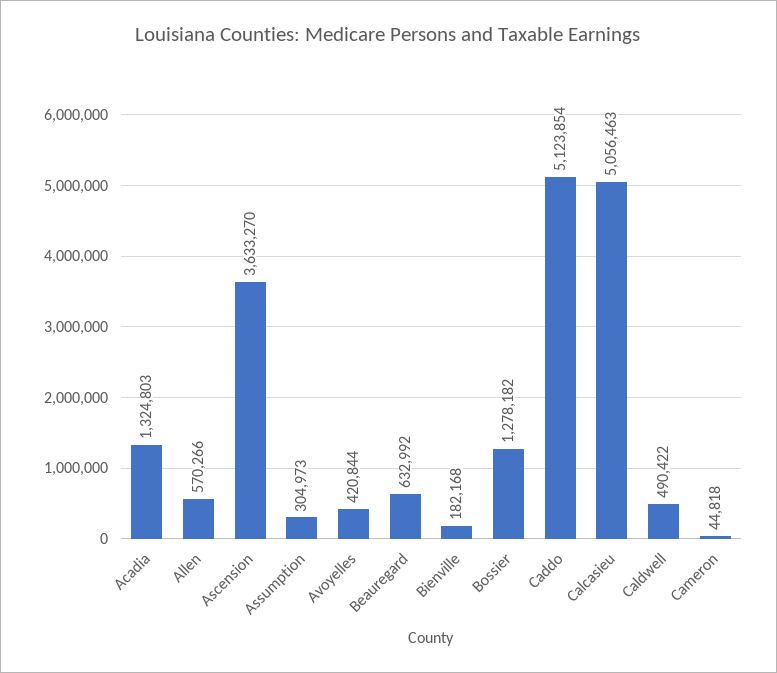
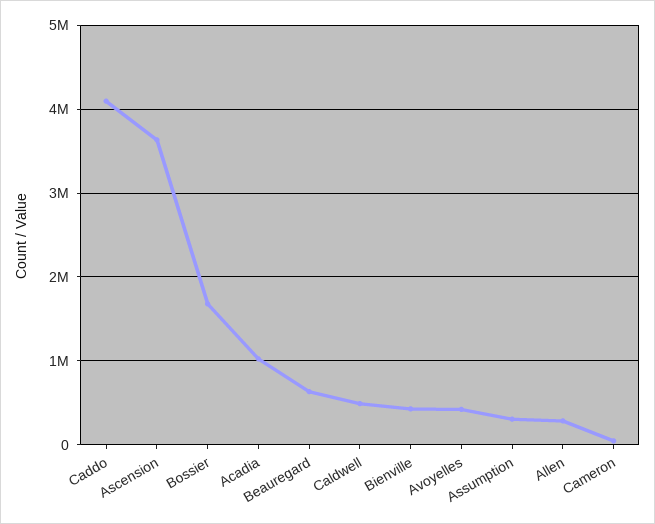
  {
-   "Acadia": 1324803,
+   "Acadia": 1000000,
-   "Allen": 570266,
+   "Allen": 300000,
    "Ascension": 3633270,
    "Assumption": 304973,
    "Avoyelles": 420844,
    "Beauregard": 632992,
-   "Bienville": 182168,
+   "Bienville": 400000,
-   "Bossier": 1278182,
+   "Bossier": 1700000,
-   "Caddo": 5123854,
+   "Caddo": 4100000,
-   "Calcasieu": 5056463,
    "Caldwell": 490422,
    "Cameron": 44818
  }

